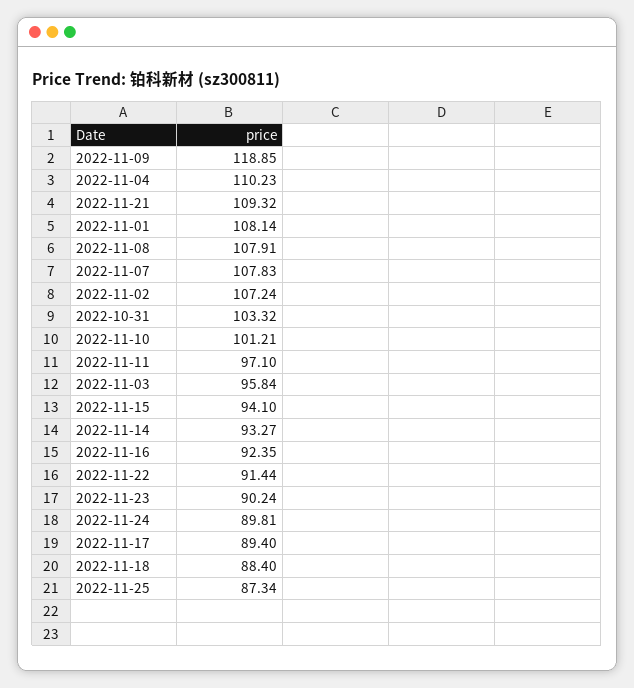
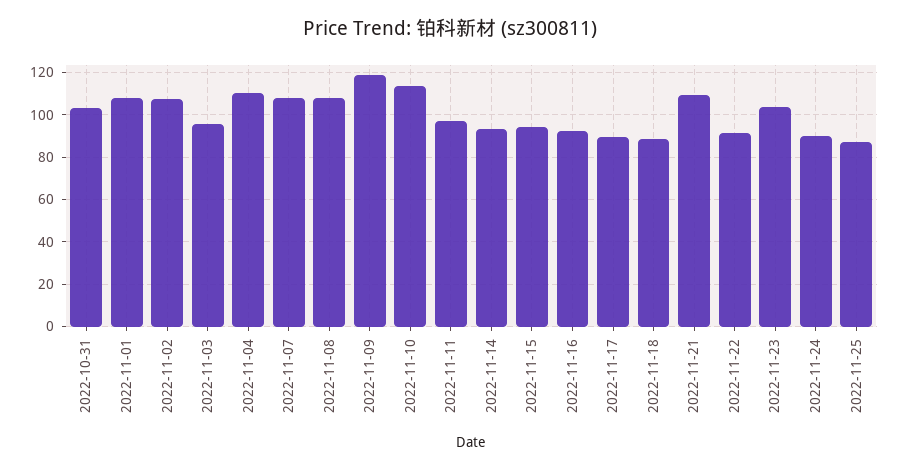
  {
    "2022-11-09": 118.85,
    "2022-11-04": 110.23,
    "2022-11-21": 109.32,
    "2022-11-01": 108.14,
    "2022-11-08": 107.91,
    "2022-11-07": 107.83,
    "2022-11-02": 107.24,
    "2022-10-31": 103.32,
-   "2022-11-10": 101.21,
+   "2022-11-10": 115,
    "2022-11-11": 97.1,
    "2022-11-03": 95.84,
    "2022-11-15": 94.1,
    "2022-11-14": 93.27,
    "2022-11-16": 92.35,
    "2022-11-22": 91.44,
-   "2022-11-23": 90.24,
+   "2022-11-23": 105,
    "2022-11-24": 89.81,
    "2022-11-17": 89.4,
    "2022-11-18": 88.4,
    "2022-11-25": 87.34
  }

